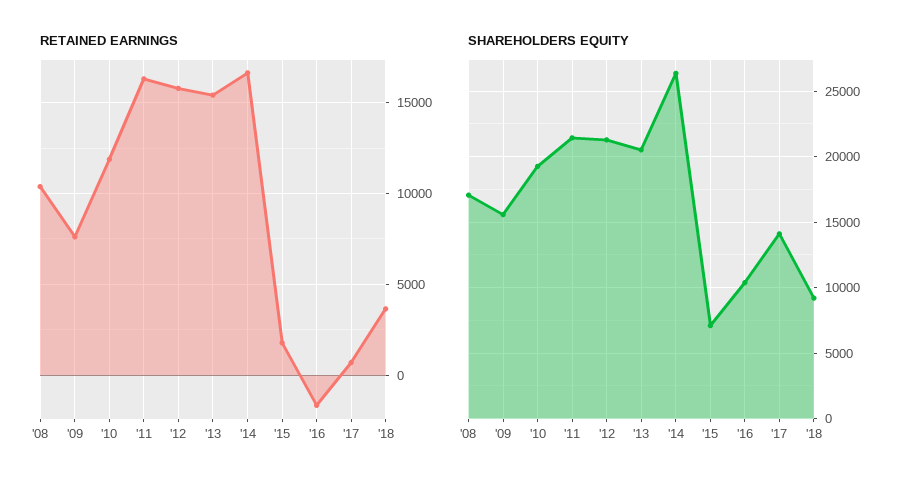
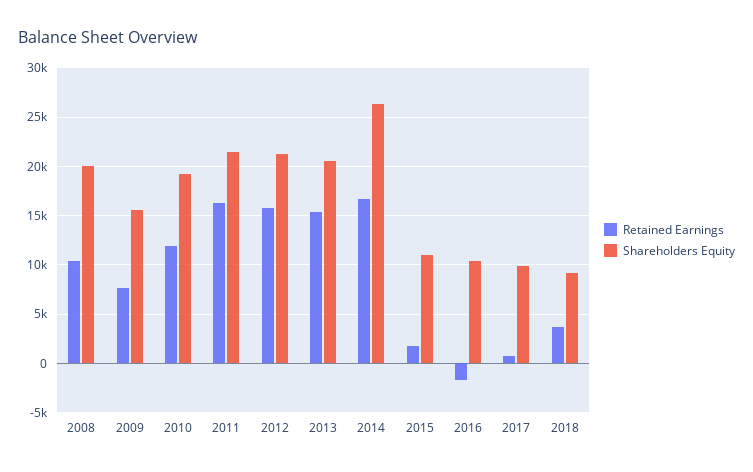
  {
    "RETAINED EARNINGS": {
      "'08": 10500,
      "'09": 7500,
      "'10": 12000,
      "'11": 16500,
      "'12": 16000,
      "'13": 15500,
      "'14": 16500,
      "'15": 2000,
      "'16": -1500,
      "'17": 500,
      "'18": 3500
    },
    "SHAREHOLDERS EQUITY": {
-     "'08": 17000,
+     "'08": 20000,
      "'09": 15500,
      "'10": 19500,
      "'11": 21500,
      "'12": 21500,
      "'13": 20500,
      "'14": 26500,
-     "'15": 7000,
+     "'15": 11000,
      "'16": 10500,
-     "'17": 14000,
+     "'17": 10000,
      "'18": 9000
    }
  }

